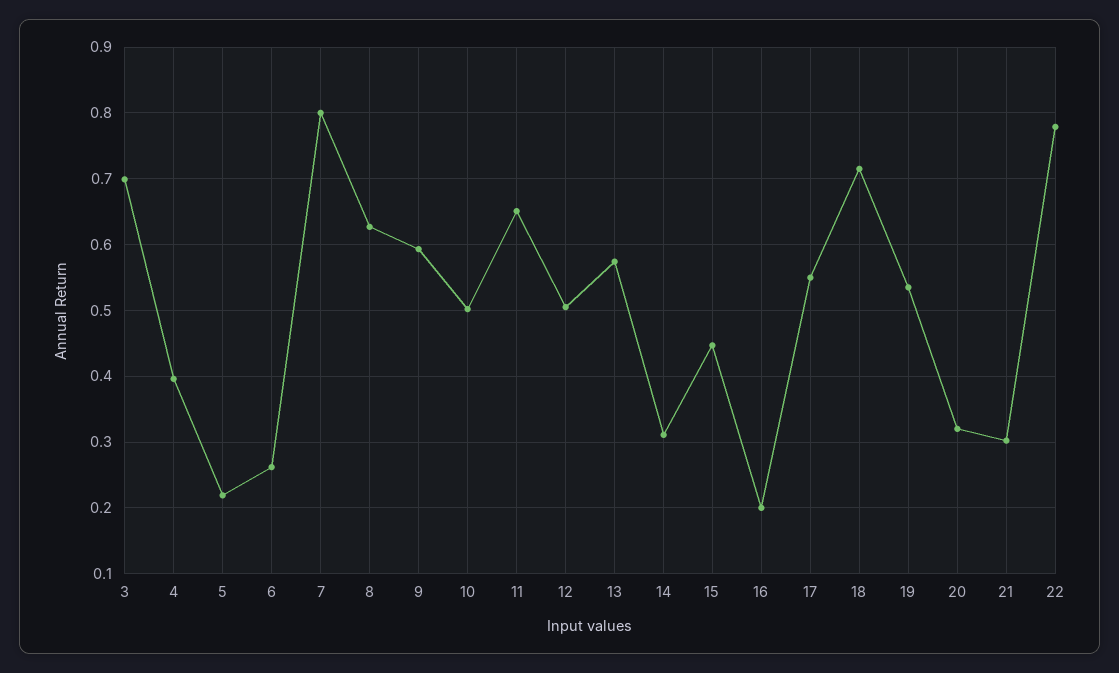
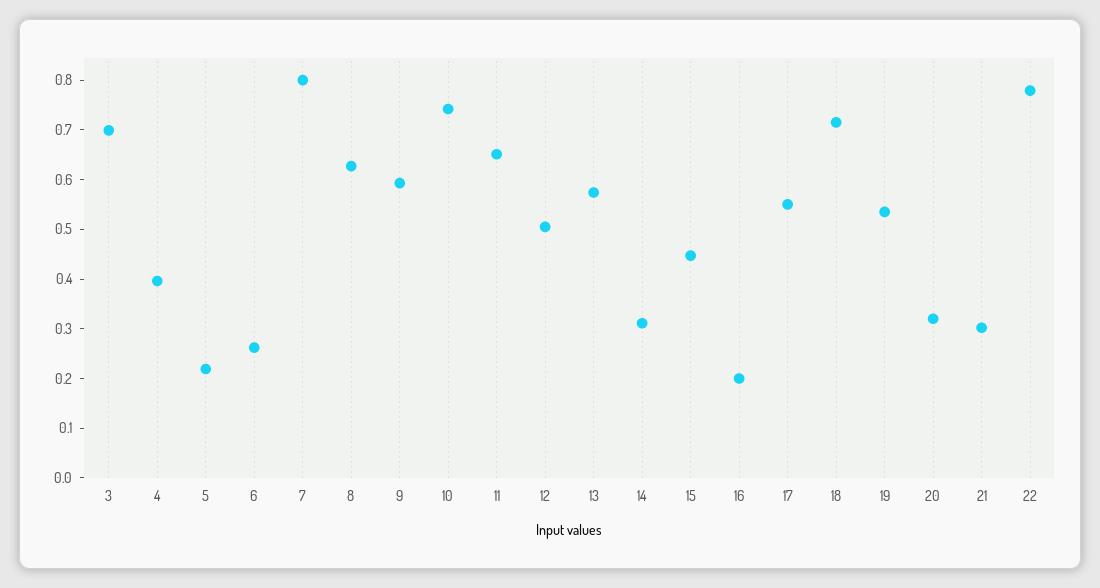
  {
    "3": 0.7,
    "4": 0.4,
    "5": 0.22,
    "6": 0.26,
    "7": 0.8,
    "8": 0.63,
    "9": 0.59,
-   "10": 0.5,
+   "10": 0.74,
    "11": 0.65,
    "12": 0.51,
    "13": 0.57,
    "14": 0.31,
    "15": 0.45,
    "16": 0.2,
    "17": 0.55,
    "18": 0.72,
    "19": 0.54,
    "20": 0.32,
    "21": 0.3,
    "22": 0.78
  }

